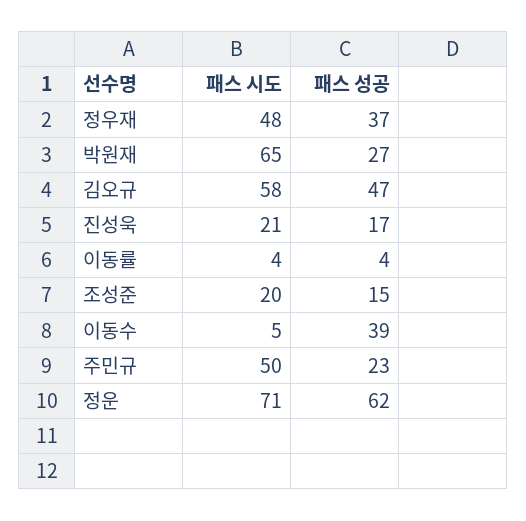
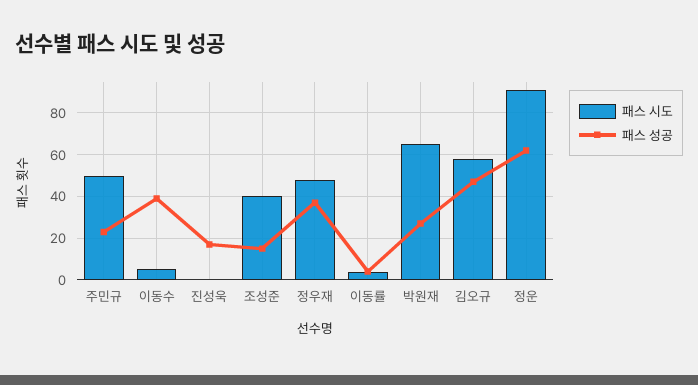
  {
    "패스 시도": {
      "정우재": 48,
      "박원재": 65,
      "김오규": 58,
-     "진성욱": 21,
+     "진성욱": 0,
      "이동률": 4,
-     "조성준": 20,
+     "조성준": 40,
      "이동수": 5,
      "주민규": 50,
-     "정운": 71
+     "정운": 90
    },
    "패스 성공": {
      "정우재": 37,
      "박원재": 27,
      "김오규": 47,
      "진성욱": 17,
      "이동률": 4,
      "조성준": 15,
      "이동수": 39,
      "주민규": 23,
      "정운": 62
    }
  }

